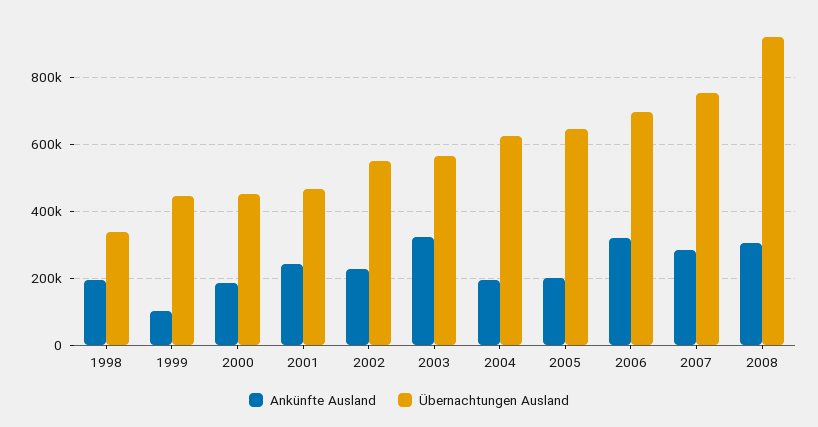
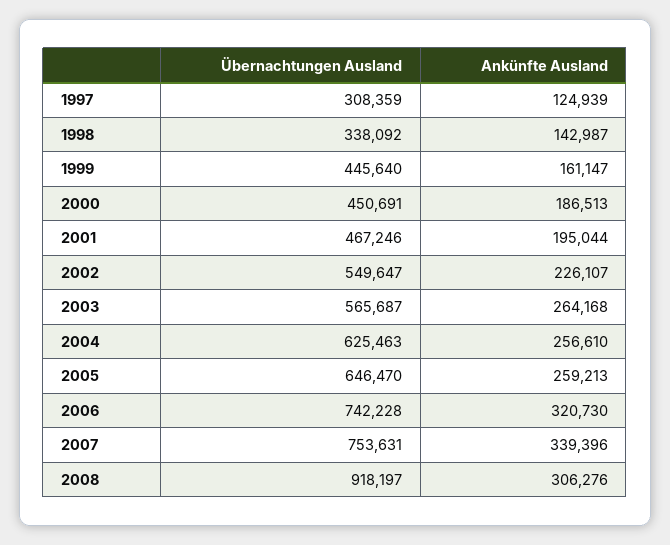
  {
    "Ankünfte Ausland": {
-     "1998": 200000,
+     "1998": 142987,
-     "1999": 100000,
+     "1999": 161147,
      "2000": 186513,
-     "2001": 240000,
+     "2001": 195044,
      "2002": 226107,
-     "2003": 320000,
+     "2003": 264168,
-     "2004": 200000,
+     "2004": 256610,
-     "2005": 200000,
+     "2005": 259213,
      "2006": 320730,
-     "2007": 280000,
+     "2007": 339396,
-     "2008": 306276
+     "2008": 306276,
+     "1997": 124939
    },
    "Übernachtungen Ausland": {
      "1998": 338092,
      "1999": 445640,
      "2000": 450691,
      "2001": 467246,
      "2002": 549647,
      "2003": 565687,
      "2004": 625463,
      "2005": 646470,
-     "2006": 700000,
+     "2006": 742228,
      "2007": 753631,
-     "2008": 918197
+     "2008": 918197,
+     "1997": 308359
    }
  }

